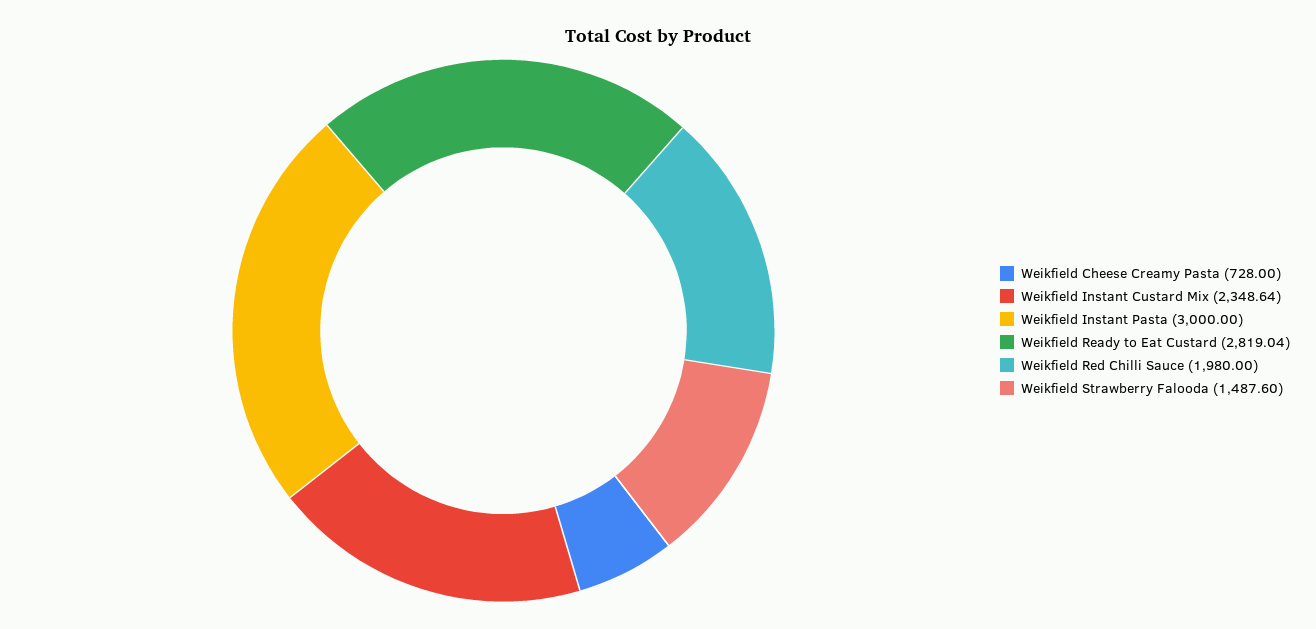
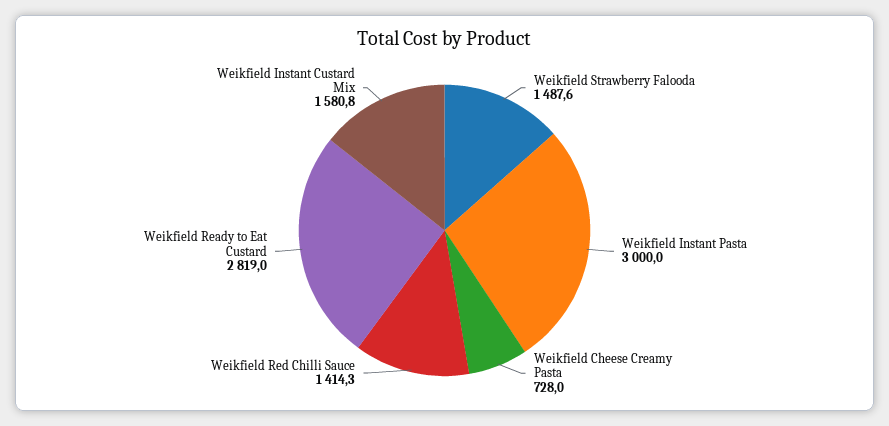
  {
    "Weikfield Cheese Creamy Pasta": 728,
-   "Weikfield Instant Custard Mix": 2348.64,
+   "Weikfield Instant Custard Mix": 1580.8,
    "Weikfield Instant Pasta": 3000,
    "Weikfield Ready to Eat Custard": 2819.04,
-   "Weikfield Red Chilli Sauce": 1980,
+   "Weikfield Red Chilli Sauce": 1414.3,
    "Weikfield Strawberry Falooda": 1487.6
  }

